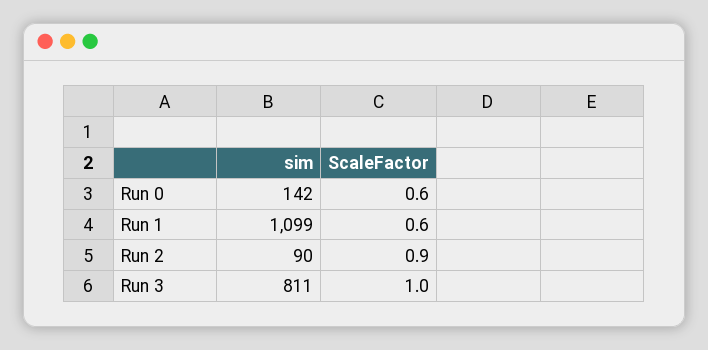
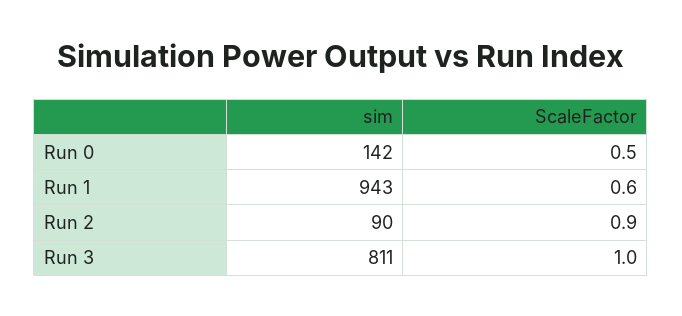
  {
    "sim": {
      "Run 0": 142,
-     "Run 1": 1099,
+     "Run 1": 943,
      "Run 2": 90,
      "Run 3": 811
    },
    "ScaleFactor": {
-     "Run 0": 0.6,
+     "Run 0": 0.5,
      "Run 1": 0.6,
      "Run 2": 0.9,
      "Run 3": 1
    }
  }

